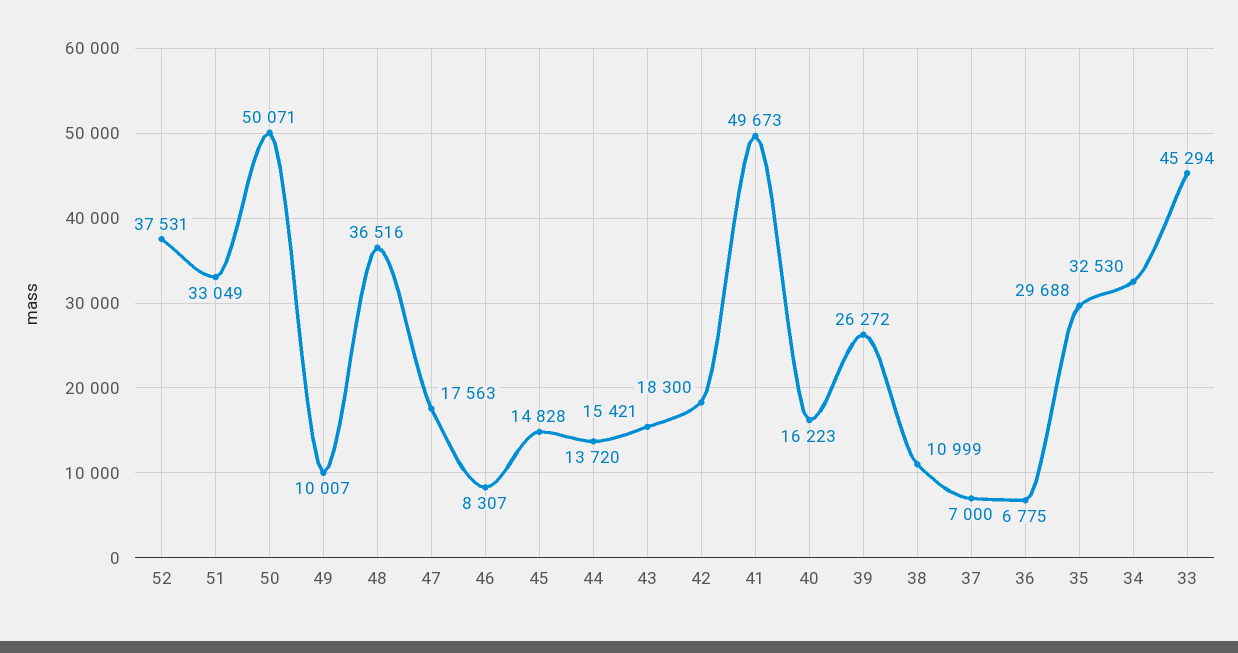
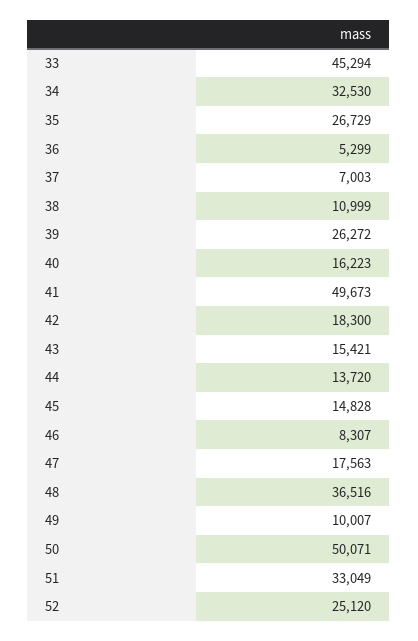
  {
-   "52": 37531,
+   "52": 25120,
    "51": 33049,
    "50": 50071,
    "49": 10007,
    "48": 36516,
    "47": 17563,
    "46": 8307,
    "45": 14828,
    "44": 13720,
    "43": 15421,
    "42": 18300,
    "41": 49673,
    "40": 16223,
    "39": 26272,
    "38": 10999,
-   "37": 7000,
+   "37": 7003,
-   "36": 6775,
+   "36": 5299,
-   "35": 29688,
+   "35": 26729,
    "34": 32530,
    "33": 45294
  }

